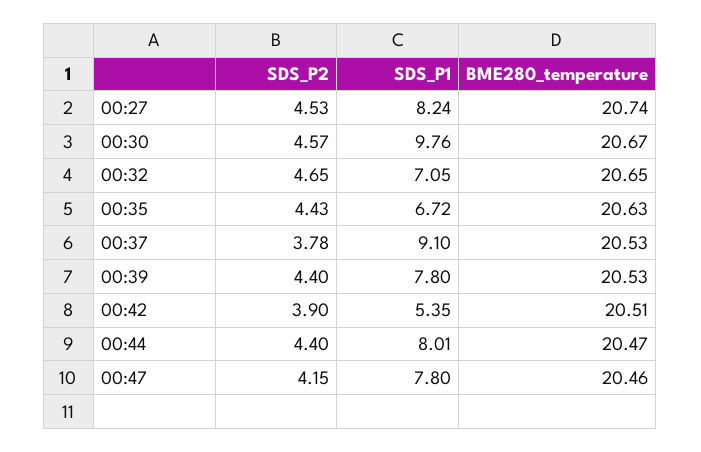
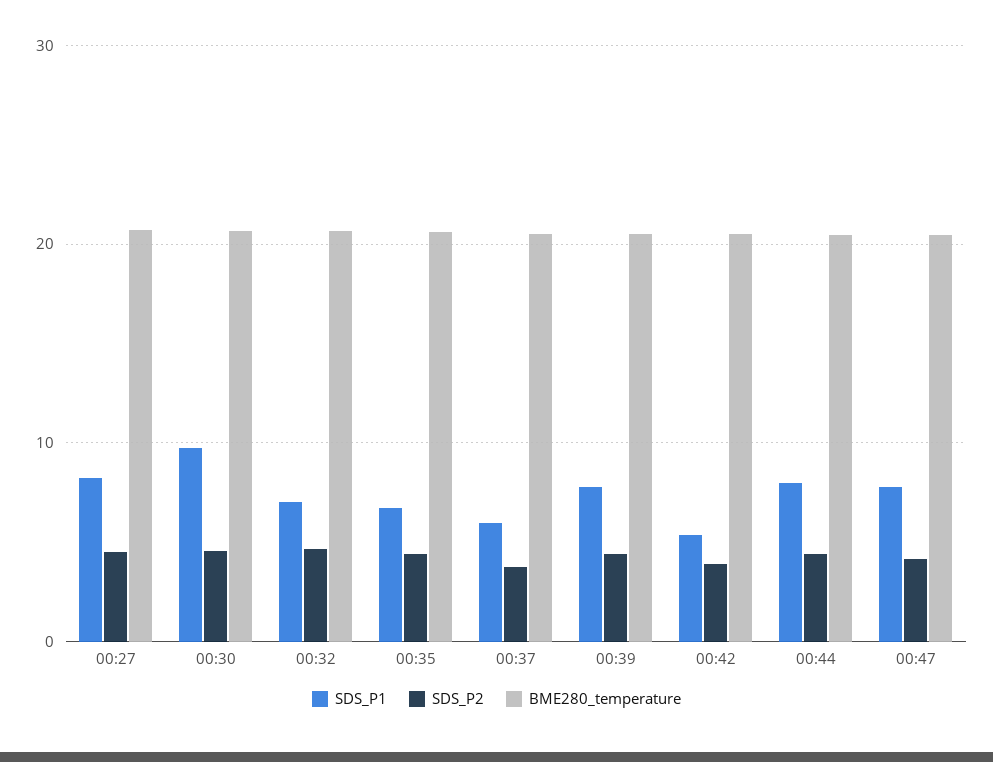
  {
    "SDS_P2": {
      "00:27": 4.53,
      "00:30": 4.57,
      "00:32": 4.65,
      "00:35": 4.43,
      "00:37": 3.78,
      "00:39": 4.4,
      "00:42": 3.9,
      "00:44": 4.4,
      "00:47": 4.15
    },
    "SDS_P1": {
      "00:27": 8.24,
      "00:30": 9.76,
      "00:32": 7.05,
      "00:35": 6.72,
-     "00:37": 9.1,
+     "00:37": 6,
      "00:39": 7.8,
      "00:42": 5.35,
      "00:44": 8.01,
      "00:47": 7.8
    },
    "BME280_temperature": {
      "00:27": 20.74,
      "00:30": 20.67,
      "00:32": 20.65,
      "00:35": 20.63,
      "00:37": 20.53,
      "00:39": 20.53,
      "00:42": 20.51,
      "00:44": 20.47,
      "00:47": 20.46
    }
  }

